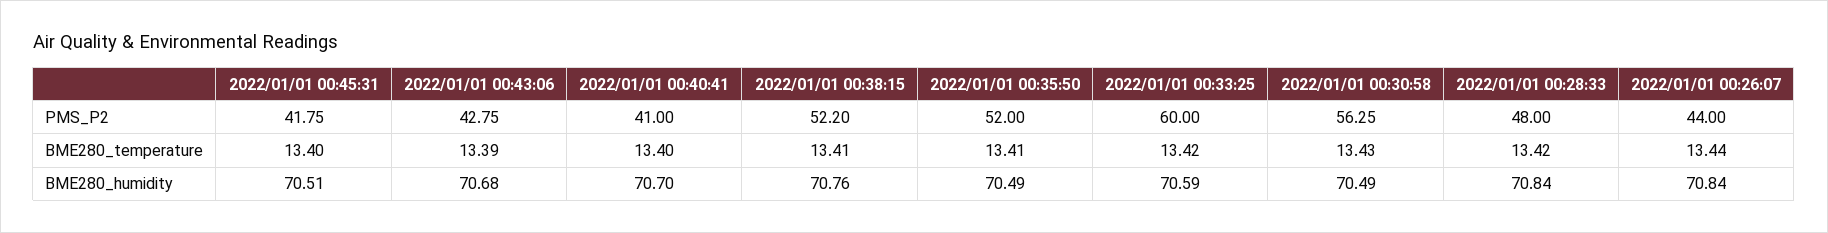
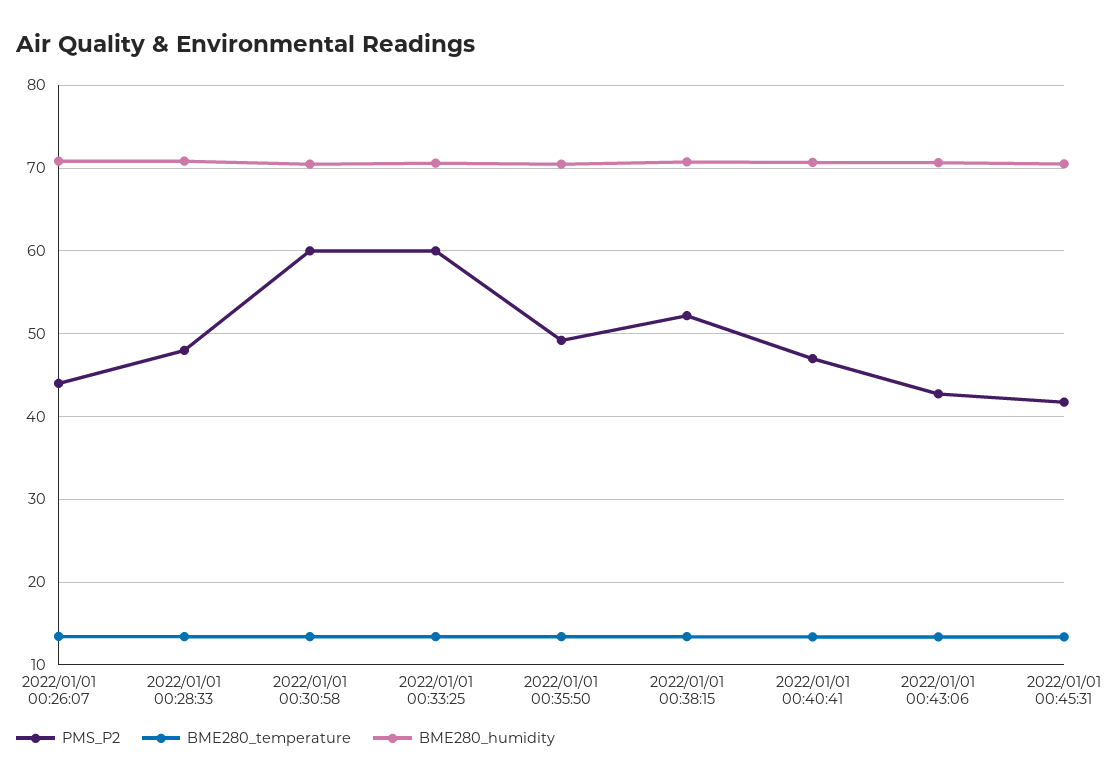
  {
    "PMS_P2": {
      "2022/01/01 00:45:31": 41.75,
      "2022/01/01 00:43:06": 42.75,
-     "2022/01/01 00:40:41": 41,
+     "2022/01/01 00:40:41": 47,
      "2022/01/01 00:38:15": 52.2,
-     "2022/01/01 00:35:50": 52,
+     "2022/01/01 00:35:50": 49,
      "2022/01/01 00:33:25": 60,
-     "2022/01/01 00:30:58": 56.25,
+     "2022/01/01 00:30:58": 60,
      "2022/01/01 00:28:33": 48,
      "2022/01/01 00:26:07": 44
    },
    "BME280_temperature": {
      "2022/01/01 00:45:31": 13.4,
      "2022/01/01 00:43:06": 13.39,
      "2022/01/01 00:40:41": 13.4,
      "2022/01/01 00:38:15": 13.41,
      "2022/01/01 00:35:50": 13.41,
      "2022/01/01 00:33:25": 13.42,
      "2022/01/01 00:30:58": 13.43,
      "2022/01/01 00:28:33": 13.42,
      "2022/01/01 00:26:07": 13.44
    },
    "BME280_humidity": {
      "2022/01/01 00:45:31": 70.51,
      "2022/01/01 00:43:06": 70.68,
      "2022/01/01 00:40:41": 70.7,
      "2022/01/01 00:38:15": 70.76,
      "2022/01/01 00:35:50": 70.49,
      "2022/01/01 00:33:25": 70.59,
      "2022/01/01 00:30:58": 70.49,
      "2022/01/01 00:28:33": 70.84,
      "2022/01/01 00:26:07": 70.84
    }
  }

